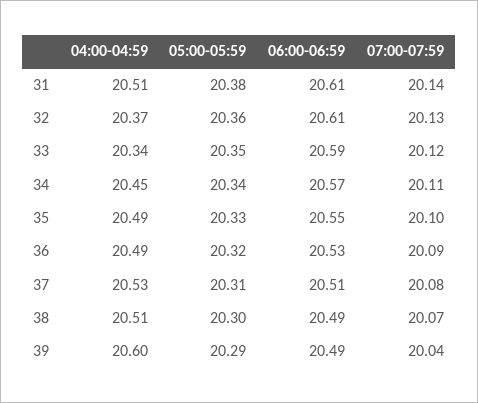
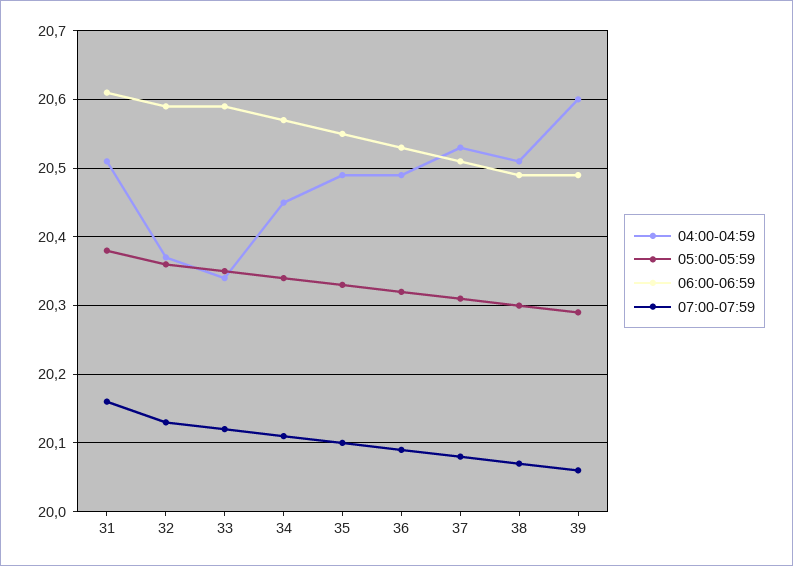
  {
    "04:00-04:59": {
      "31": 20.51,
      "32": 20.37,
      "33": 20.34,
      "34": 20.45,
      "35": 20.49,
      "36": 20.49,
      "37": 20.53,
      "38": 20.51,
      "39": 20.6
    },
    "05:00-05:59": {
      "31": 20.38,
      "32": 20.36,
      "33": 20.35,
      "34": 20.34,
      "35": 20.33,
      "36": 20.32,
      "37": 20.31,
      "38": 20.3,
      "39": 20.29
    },
    "06:00-06:59": {
      "31": 20.61,
-     "32": 20.61,
+     "32": 20.59,
      "33": 20.59,
      "34": 20.57,
      "35": 20.55,
      "36": 20.53,
      "37": 20.51,
      "38": 20.49,
      "39": 20.49
    },
    "07:00-07:59": {
-     "31": 20.14,
+     "31": 20.16,
      "32": 20.13,
      "33": 20.12,
      "34": 20.11,
      "35": 20.1,
      "36": 20.09,
      "37": 20.08,
      "38": 20.07,
-     "39": 20.04
+     "39": 20.06
    }
  }

